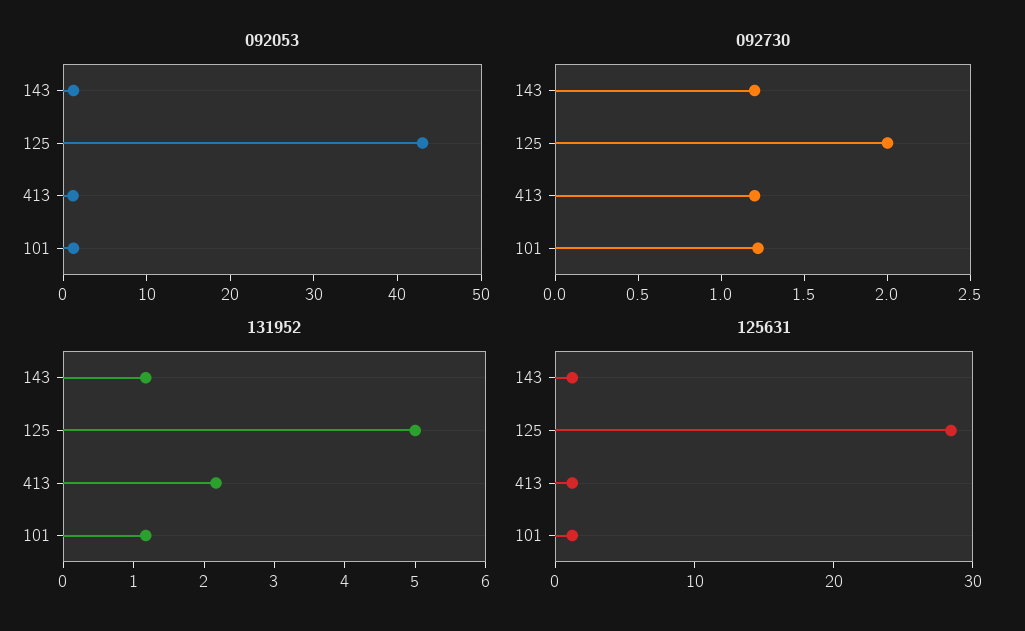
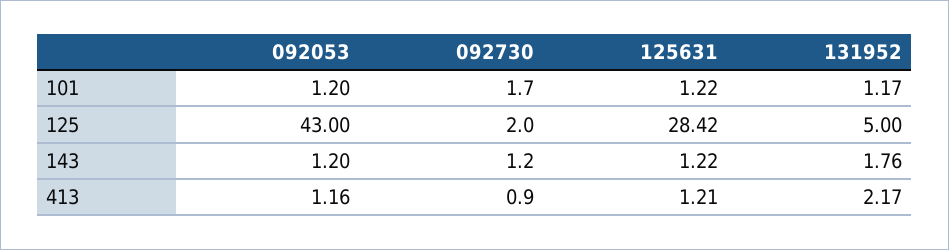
  {
    "092053": {
      "143": 1.2,
      "125": 43,
      "413": 1.16,
      "101": 1.2
    },
    "092730": {
      "143": 1.2,
      "125": 2,
-     "413": 1.2,
+     "413": 0.9,
-     "101": 1.2
+     "101": 1.7
    },
    "131952": {
-     "143": 1.2,
+     "143": 1.76,
      "125": 5,
      "413": 2.17,
      "101": 1.17
    },
    "125631": {
      "143": 1.22,
      "125": 28.42,
      "413": 1.21,
      "101": 1.22
    }
  }

